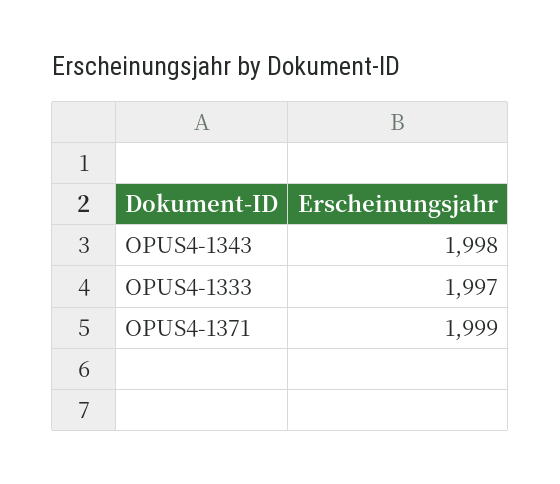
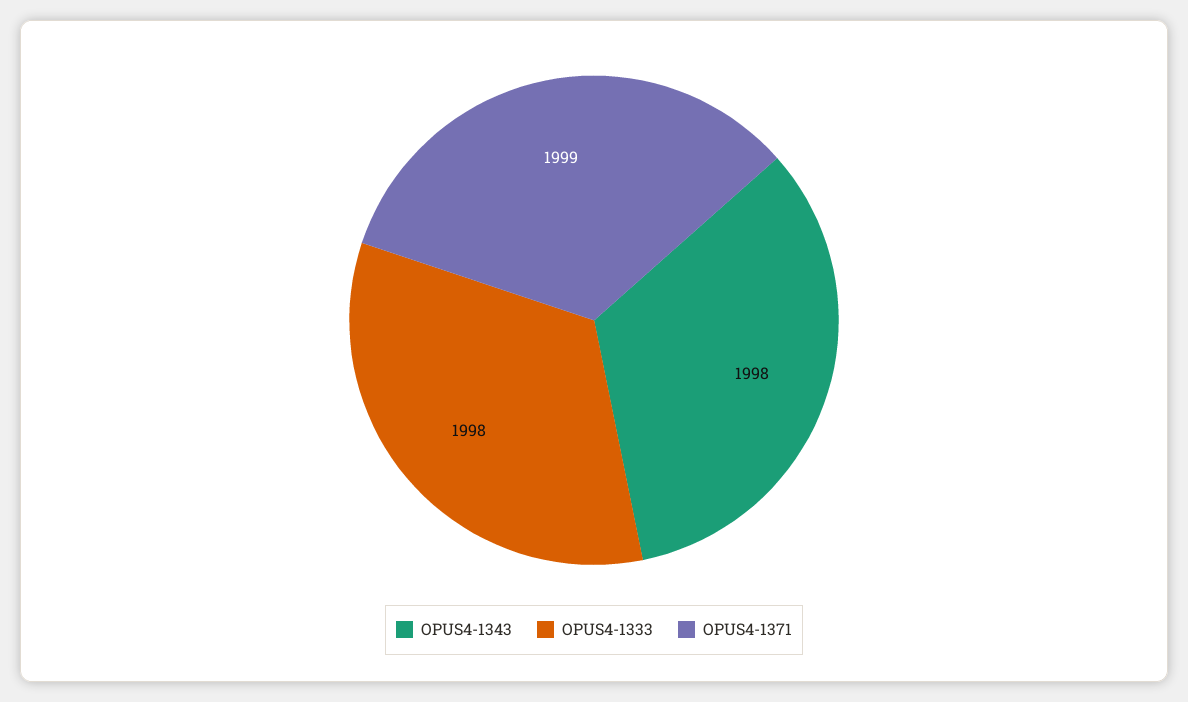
  {
    "OPUS4-1343": 1998,
-   "OPUS4-1333": 1997,
+   "OPUS4-1333": 1998,
    "OPUS4-1371": 1999
  }

